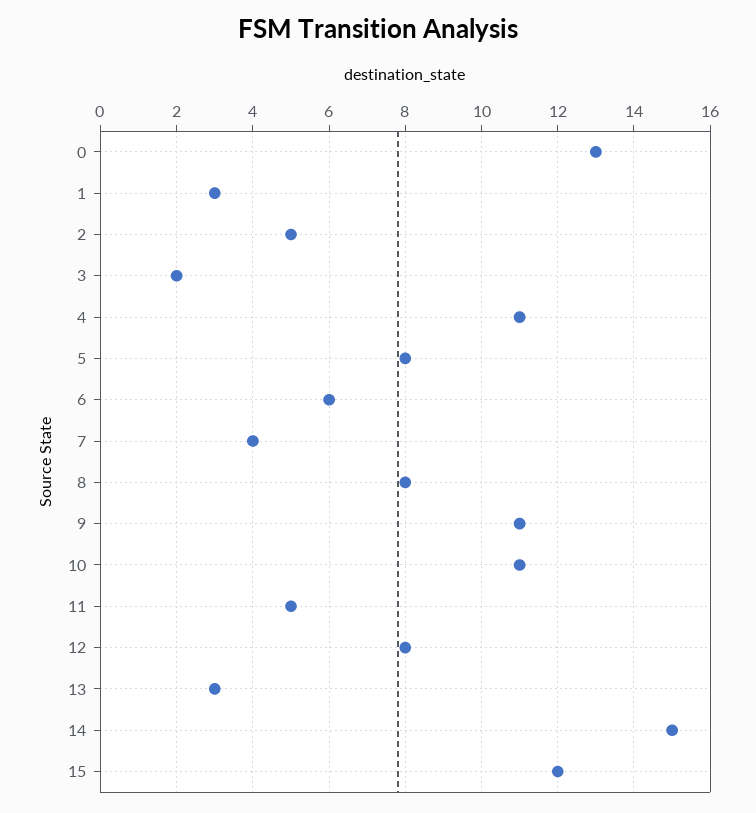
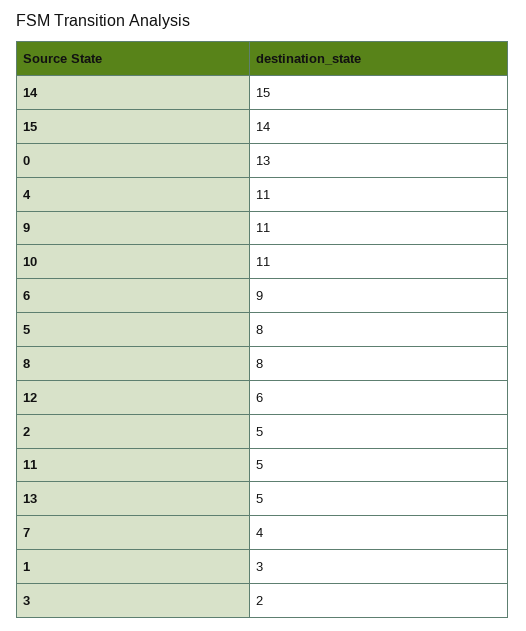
  {
    "0": 13,
    "1": 3,
    "2": 5,
    "3": 2,
    "4": 11,
    "5": 8,
-   "6": 6,
+   "6": 9,
    "7": 4,
    "8": 8,
    "9": 11,
    "10": 11,
    "11": 5,
-   "12": 8,
+   "12": 6,
-   "13": 3,
+   "13": 5,
    "14": 15,
-   "15": 12
+   "15": 14
  }

